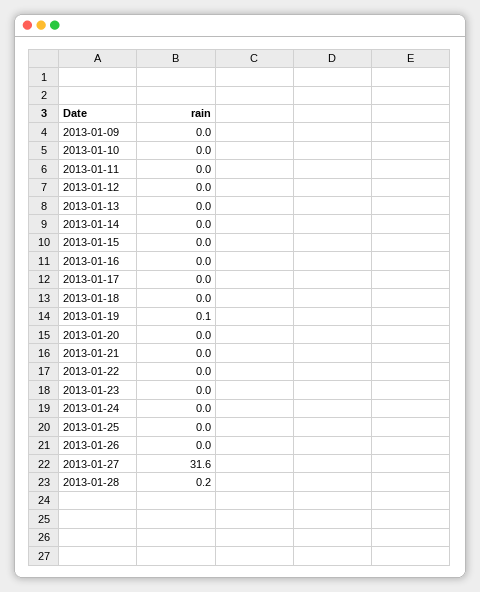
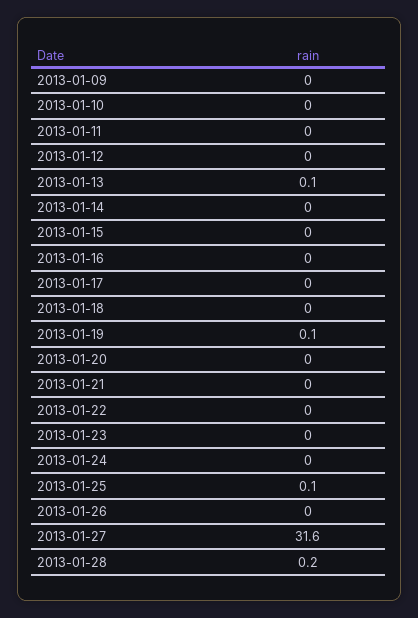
  {
    "2013-01-09": 0,
    "2013-01-10": 0,
    "2013-01-11": 0,
    "2013-01-12": 0,
-   "2013-01-13": 0,
+   "2013-01-13": 0.1,
    "2013-01-14": 0,
    "2013-01-15": 0,
    "2013-01-16": 0,
    "2013-01-17": 0,
    "2013-01-18": 0,
    "2013-01-19": 0.1,
    "2013-01-20": 0,
    "2013-01-21": 0,
    "2013-01-22": 0,
    "2013-01-23": 0,
    "2013-01-24": 0,
-   "2013-01-25": 0,
+   "2013-01-25": 0.1,
    "2013-01-26": 0,
    "2013-01-27": 31.6,
    "2013-01-28": 0.2
  }

